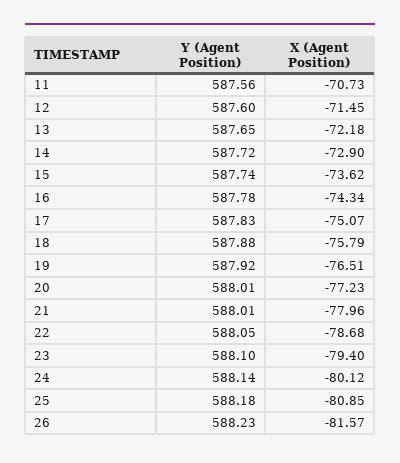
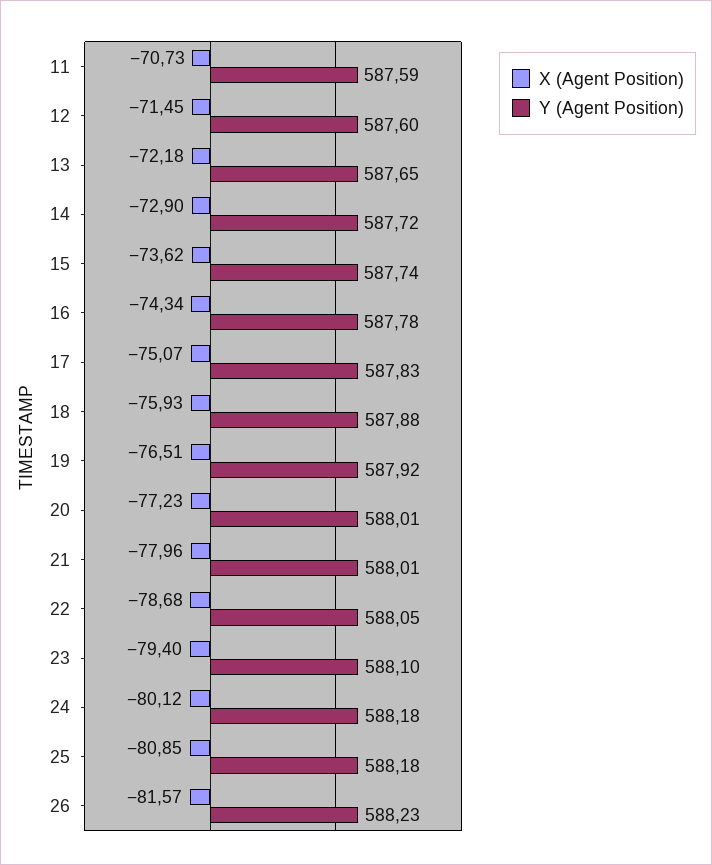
  {
    "Y (Agent Position)": {
-     "11": 587.56,
+     "11": 587.59,
      "12": 587.6,
      "13": 587.65,
      "14": 587.72,
      "15": 587.74,
      "16": 587.78,
      "17": 587.83,
      "18": 587.88,
      "19": 587.92,
      "20": 588.01,
      "21": 588.01,
      "22": 588.05,
      "23": 588.1,
-     "24": 588.14,
+     "24": 588.18,
      "25": 588.18,
      "26": 588.23
    },
    "X (Agent Position)": {
      "11": -70.73,
      "12": -71.45,
      "13": -72.18,
      "14": -72.9,
      "15": -73.62,
      "16": -74.34,
      "17": -75.07,
-     "18": -75.79,
+     "18": -75.93,
      "19": -76.51,
      "20": -77.23,
      "21": -77.96,
      "22": -78.68,
      "23": -79.4,
      "24": -80.12,
      "25": -80.85,
      "26": -81.57
    }
  }

